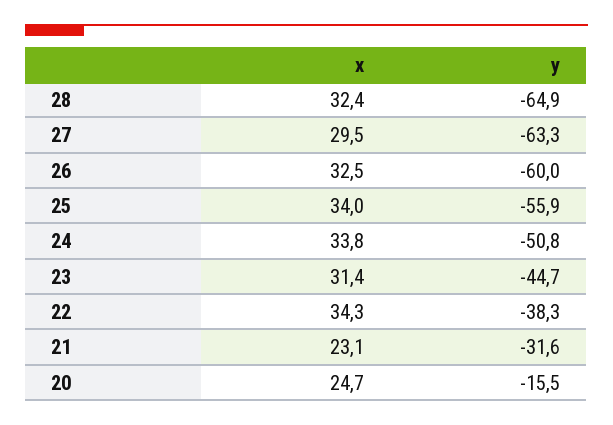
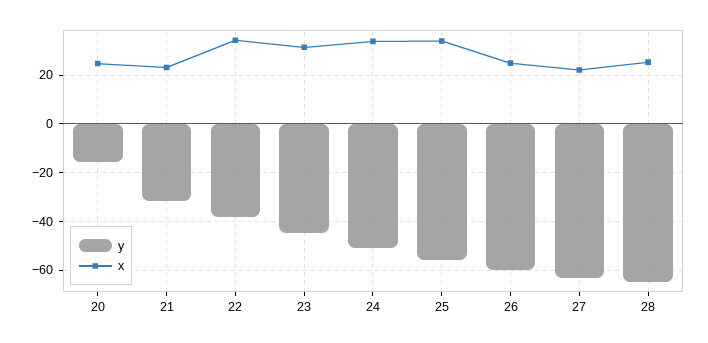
  {
    "x": {
-     "28": 32.4,
+     "28": 25,
-     "27": 29.5,
+     "27": 22.5,
-     "26": 32.5,
+     "26": 25,
      "25": 34,
      "24": 33.8,
      "23": 31.4,
      "22": 34.3,
      "21": 23.1,
      "20": 24.7
    },
    "y": {
      "28": -64.9,
      "27": -63.3,
      "26": -60,
      "25": -55.9,
      "24": -50.8,
      "23": -44.7,
      "22": -38.3,
      "21": -31.6,
      "20": -15.5
    }
  }

